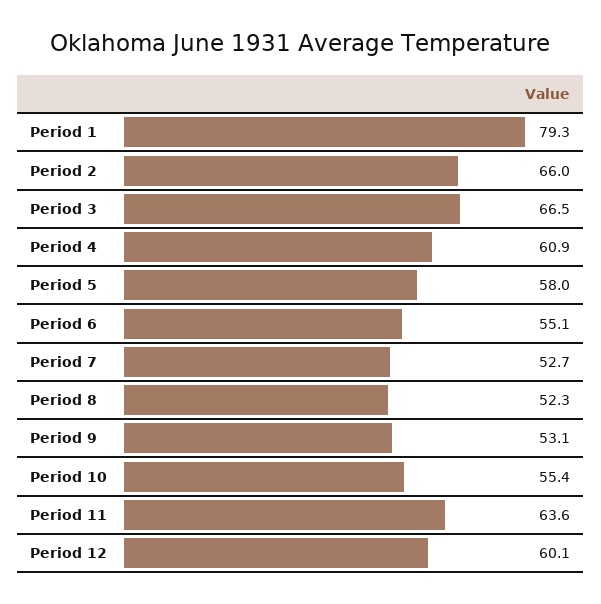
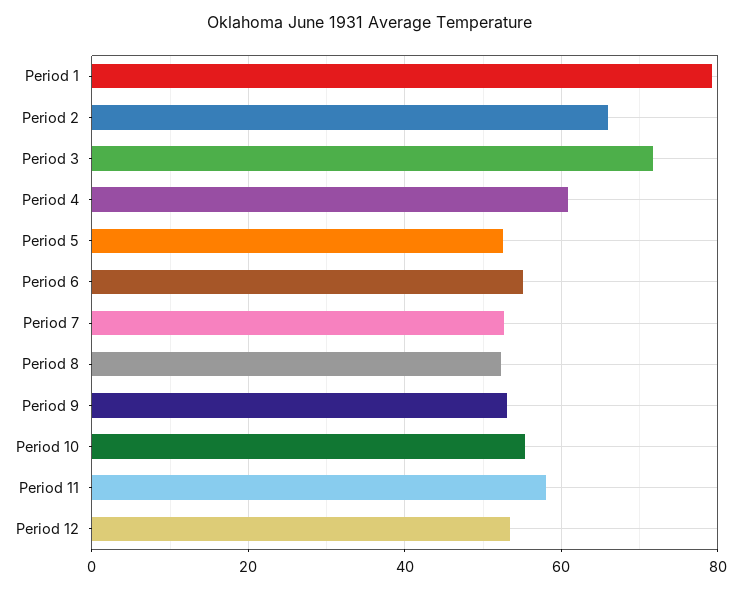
  {
    "Period 1": 79.3,
    "Period 2": 66,
-   "Period 3": 66.5,
+   "Period 3": 72,
    "Period 4": 60.9,
-   "Period 5": 58,
+   "Period 5": 52,
    "Period 6": 55.1,
    "Period 7": 52.7,
    "Period 8": 52.3,
    "Period 9": 53.1,
    "Period 10": 55.4,
-   "Period 11": 63.6,
+   "Period 11": 58,
-   "Period 12": 60.1
+   "Period 12": 54
  }

